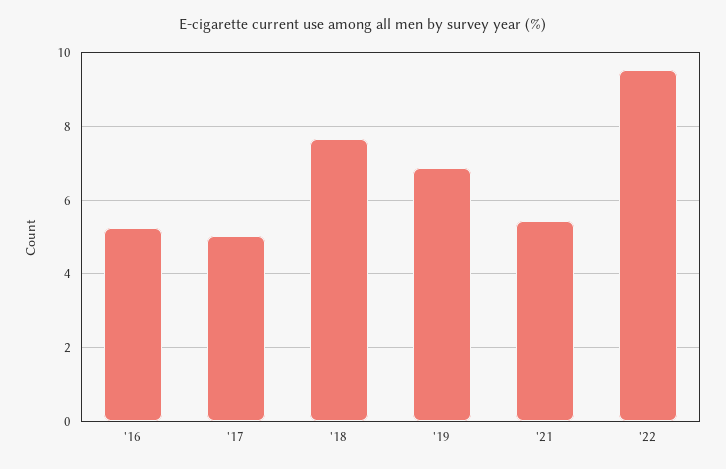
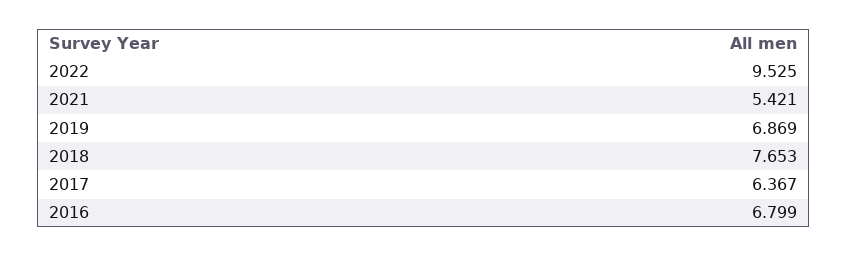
  {
-   "'16": 5.2,
+   "'16": 6.799,
-   "'17": 5,
+   "'17": 6.367,
    "'18": 7.653,
    "'19": 6.869,
    "'21": 5.421,
    "'22": 9.525
  }

